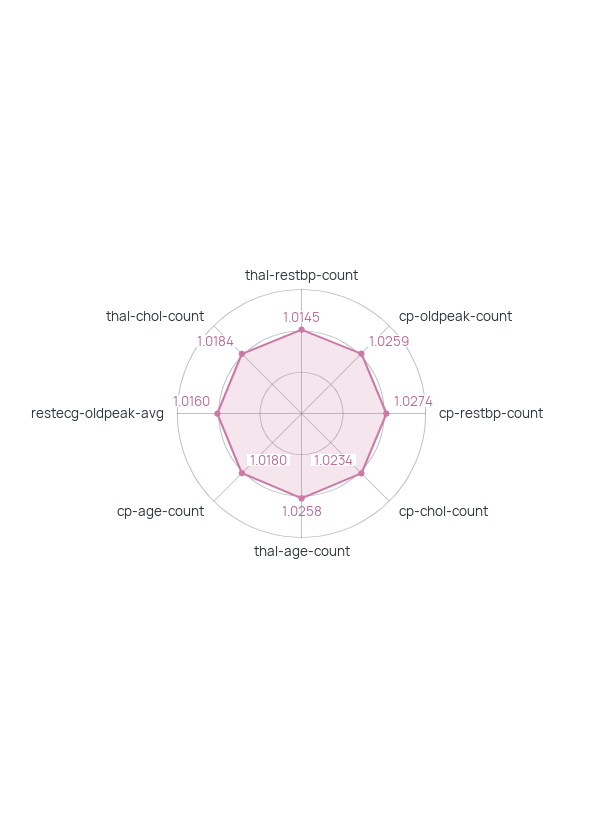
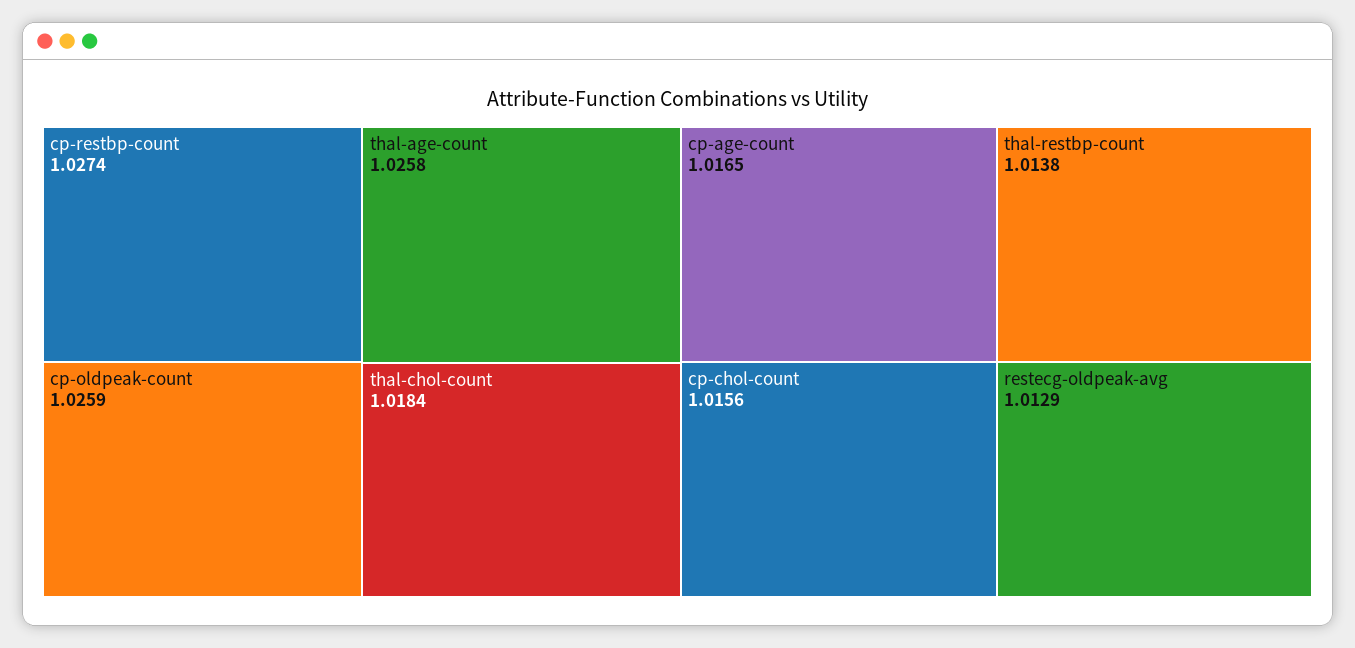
  {
-   "thal-restbp-count": 1.0145,
+   "thal-restbp-count": 1.0138,
    "cp-oldpeak-count": 1.0259,
    "cp-restbp-count": 1.0274,
-   "cp-chol-count": 1.0234,
+   "cp-chol-count": 1.0156,
    "thal-age-count": 1.0258,
-   "cp-age-count": 1.018,
+   "cp-age-count": 1.0165,
-   "restecg-oldpeak-avg": 1.016,
+   "restecg-oldpeak-avg": 1.0129,
    "thal-chol-count": 1.0184
  }

